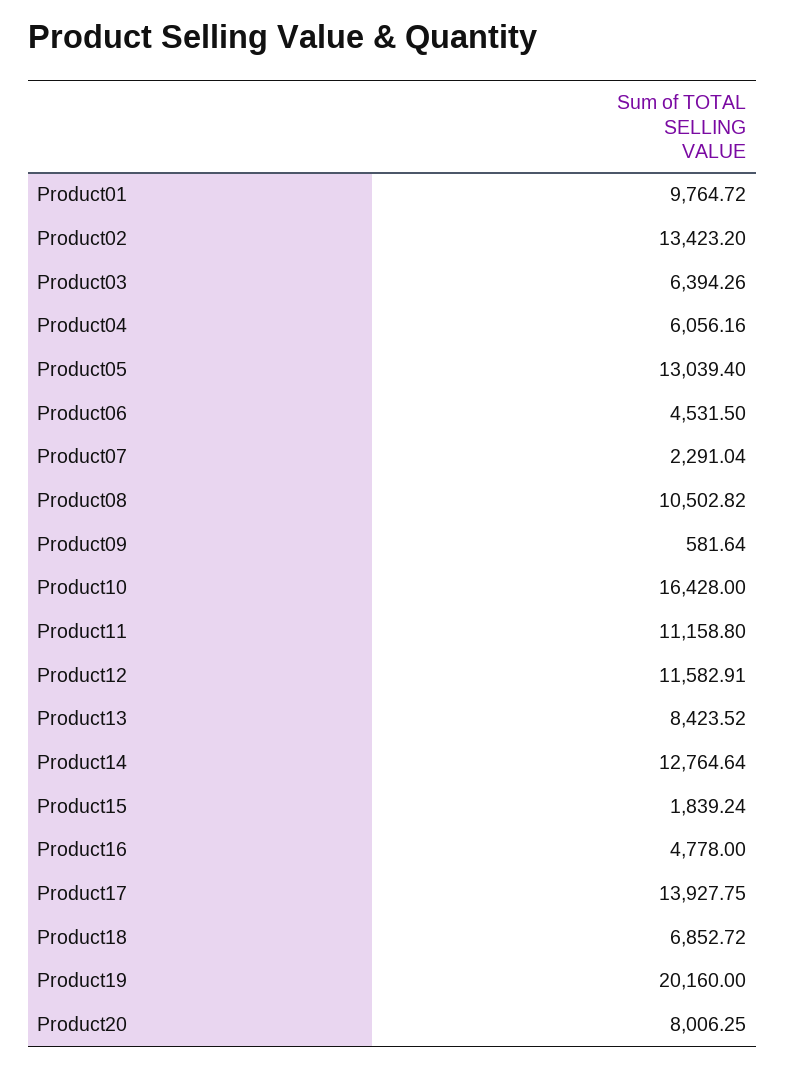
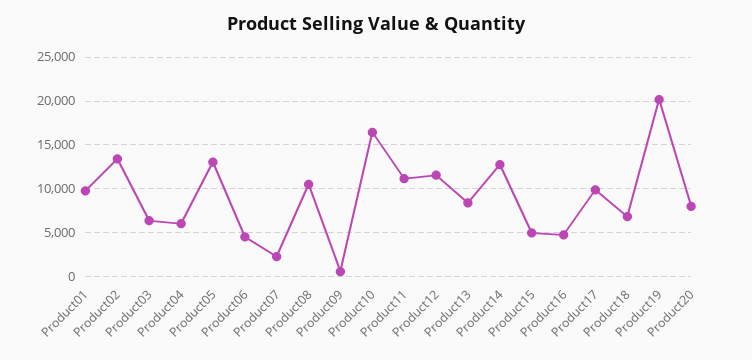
  {
    "Product01": 9764.72,
    "Product02": 13423.2,
    "Product03": 6394.26,
    "Product04": 6056.16,
    "Product05": 13039.4,
    "Product06": 4531.5,
    "Product07": 2291.04,
    "Product08": 10502.82,
    "Product09": 581.64,
    "Product10": 16428,
    "Product11": 11158.8,
    "Product12": 11582.91,
    "Product13": 8423.52,
    "Product14": 12764.64,
-   "Product15": 1839.24,
+   "Product15": 5000,
    "Product16": 4778,
-   "Product17": 13927.75,
+   "Product17": 10000,
    "Product18": 6852.72,
    "Product19": 20160,
    "Product20": 8006.25
  }

